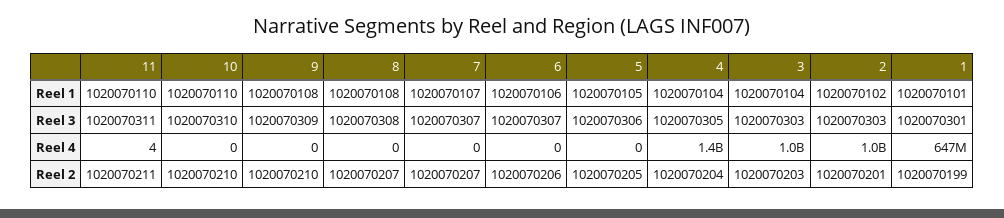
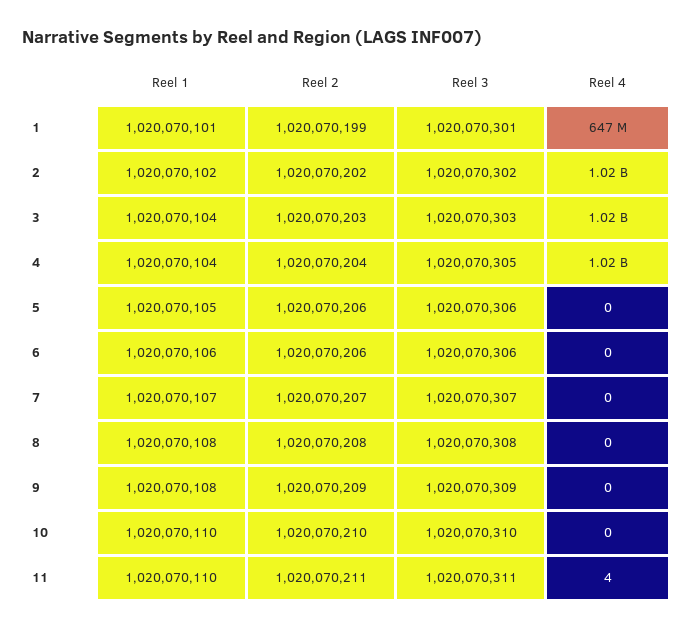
  {
    "11": {
      "Reel 1": 1020070110,
      "Reel 3": 1020070311,
      "Reel 4": 4,
      "Reel 2": 1020070211
    },
    "10": {
      "Reel 1": 1020070110,
      "Reel 3": 1020070310,
      "Reel 4": 0,
      "Reel 2": 1020070210
    },
    "9": {
      "Reel 1": 1020070108,
      "Reel 3": 1020070309,
      "Reel 4": 0,
-     "Reel 2": 1020070210
+     "Reel 2": 1020070209
    },
    "8": {
      "Reel 1": 1020070108,
      "Reel 3": 1020070308,
      "Reel 4": 0,
-     "Reel 2": 1020070207
+     "Reel 2": 1020070208
    },
    "7": {
      "Reel 1": 1020070107,
      "Reel 3": 1020070307,
      "Reel 4": 0,
      "Reel 2": 1020070207
    },
    "6": {
      "Reel 1": 1020070106,
-     "Reel 3": 1020070307,
+     "Reel 3": 1020070306,
      "Reel 4": 0,
      "Reel 2": 1020070206
    },
    "5": {
      "Reel 1": 1020070105,
      "Reel 3": 1020070306,
      "Reel 4": 0,
-     "Reel 2": 1020070205
+     "Reel 2": 1020070206
    },
    "4": {
      "Reel 1": 1020070104,
      "Reel 3": 1020070305,
-     "Reel 4": 1400000000,
+     "Reel 4": 1020000000,
      "Reel 2": 1020070204
    },
    "3": {
      "Reel 1": 1020070104,
      "Reel 3": 1020070303,
      "Reel 4": 1020000000,
      "Reel 2": 1020070203
    },
    "2": {
      "Reel 1": 1020070102,
-     "Reel 3": 1020070303,
+     "Reel 3": 1020070302,
      "Reel 4": 1020000000,
-     "Reel 2": 1020070201
+     "Reel 2": 1020070202
    },
    "1": {
      "Reel 1": 1020070101,
      "Reel 3": 1020070301,
      "Reel 4": 647000000,
      "Reel 2": 1020070199
    }
  }

